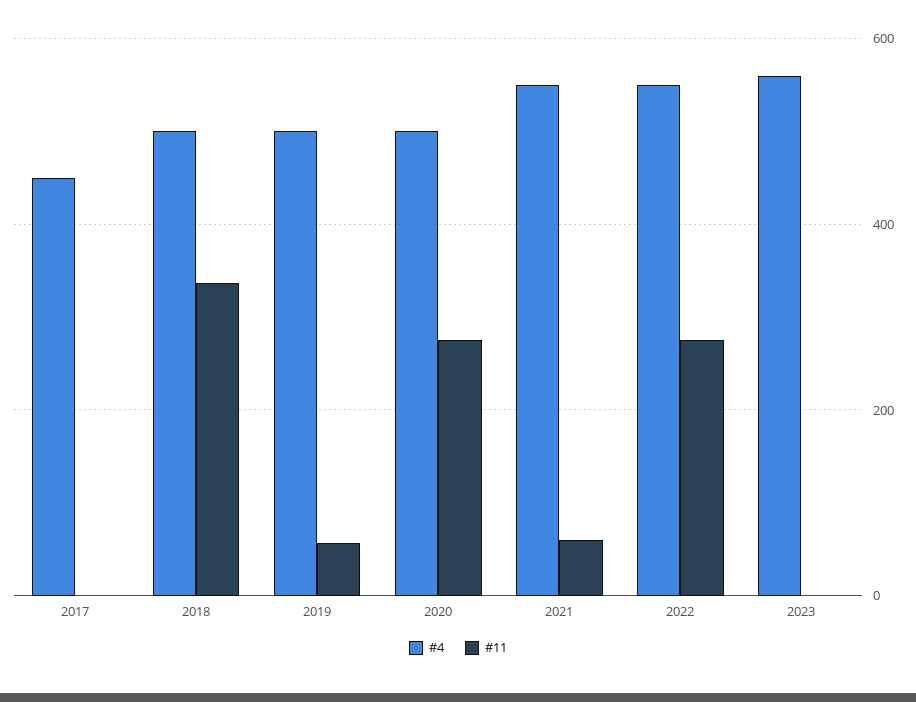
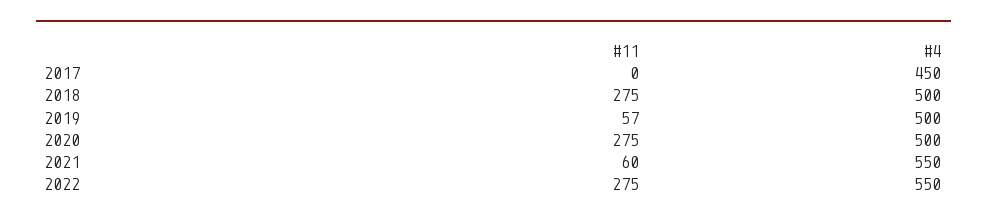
  {
    "#4": {
      "2017": 450,
      "2018": 500,
      "2019": 500,
      "2020": 500,
      "2021": 550,
-     "2022": 550,
+     "2022": 550
-     "2023": 560
    },
    "#11": {
      "2017": 0,
-     "2018": 340,
+     "2018": 275,
      "2019": 57,
      "2020": 275,
      "2021": 60,
-     "2022": 275,
+     "2022": 275
-     "2023": 0
    }
  }

